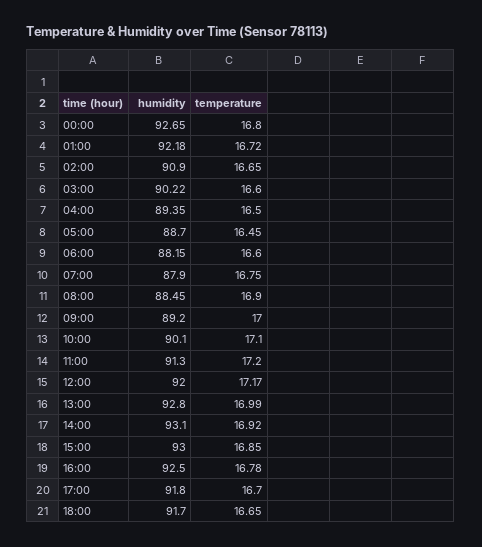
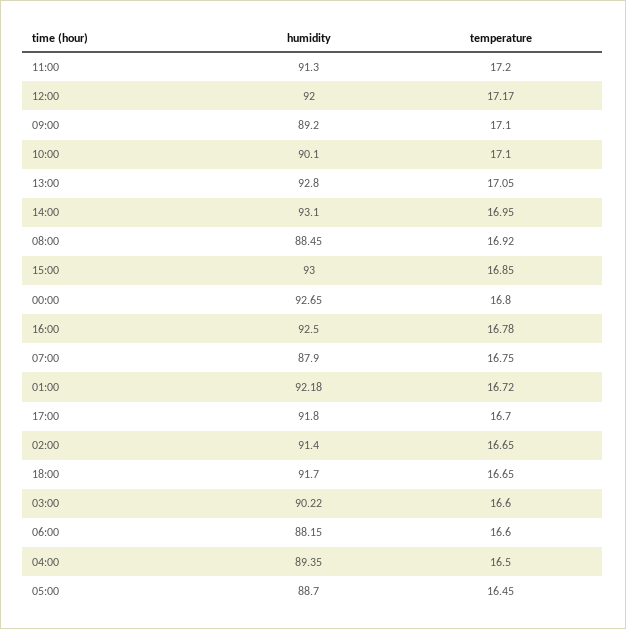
  {
    "humidity": {
      "00:00": 92.65,
      "01:00": 92.18,
-     "02:00": 90.9,
+     "02:00": 91.4,
      "03:00": 90.22,
      "04:00": 89.35,
      "05:00": 88.7,
      "06:00": 88.15,
      "07:00": 87.9,
      "08:00": 88.45,
      "09:00": 89.2,
      "10:00": 90.1,
      "11:00": 91.3,
      "12:00": 92,
      "13:00": 92.8,
      "14:00": 93.1,
      "15:00": 93,
      "16:00": 92.5,
      "17:00": 91.8,
      "18:00": 91.7
    },
    "temperature": {
      "00:00": 16.8,
      "01:00": 16.72,
      "02:00": 16.65,
      "03:00": 16.6,
      "04:00": 16.5,
      "05:00": 16.45,
      "06:00": 16.6,
      "07:00": 16.75,
-     "08:00": 16.9,
+     "08:00": 16.92,
-     "09:00": 17,
+     "09:00": 17.1,
      "10:00": 17.1,
      "11:00": 17.2,
      "12:00": 17.17,
-     "13:00": 16.99,
+     "13:00": 17.05,
-     "14:00": 16.92,
+     "14:00": 16.95,
      "15:00": 16.85,
      "16:00": 16.78,
      "17:00": 16.7,
      "18:00": 16.65
    }
  }

